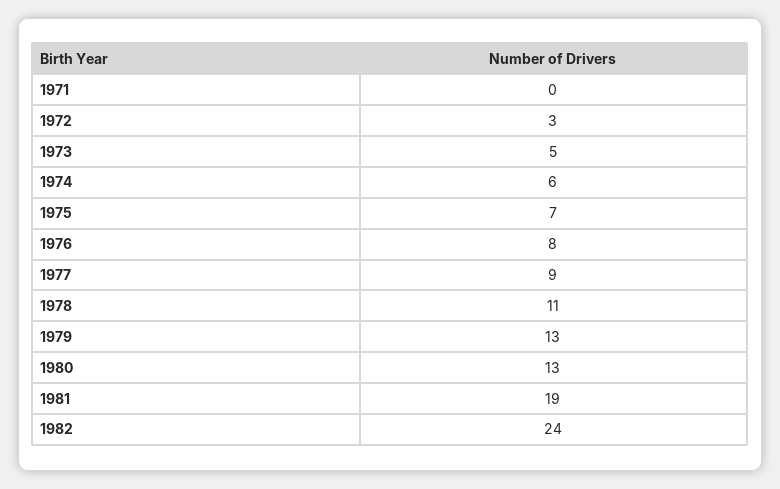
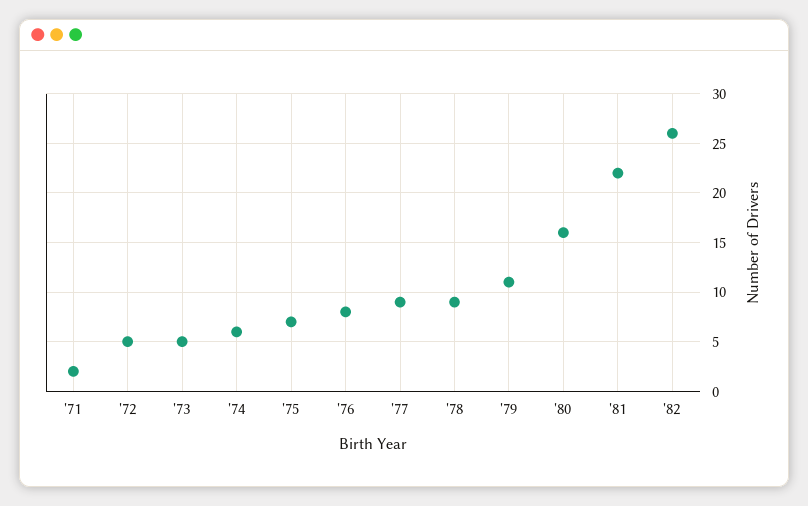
  {
-   "1971": 0,
+   "1971": 2,
-   "1972": 3,
+   "1972": 5,
    "1973": 5,
    "1974": 6,
    "1975": 7,
    "1976": 8,
    "1977": 9,
-   "1978": 11,
+   "1978": 9,
-   "1979": 13,
+   "1979": 11,
-   "1980": 13,
+   "1980": 16,
-   "1981": 19,
+   "1981": 22,
-   "1982": 24
+   "1982": 26
  }

